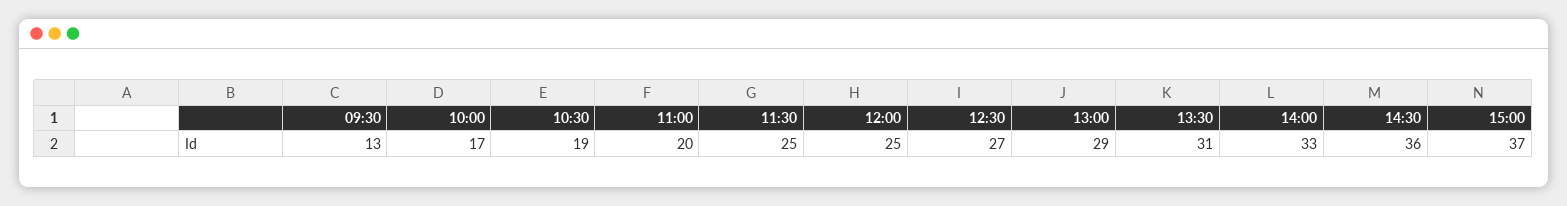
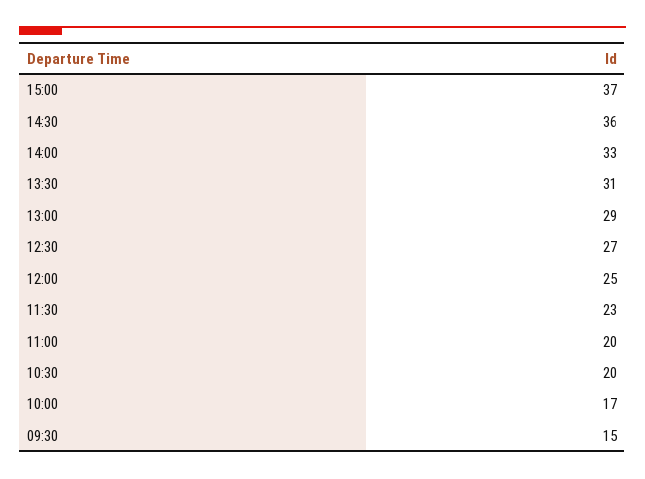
  {
-   "09:30": 13,
+   "09:30": 15,
    "10:00": 17,
-   "10:30": 19,
+   "10:30": 20,
    "11:00": 20,
-   "11:30": 25,
+   "11:30": 23,
    "12:00": 25,
    "12:30": 27,
    "13:00": 29,
    "13:30": 31,
    "14:00": 33,
    "14:30": 36,
    "15:00": 37
  }

